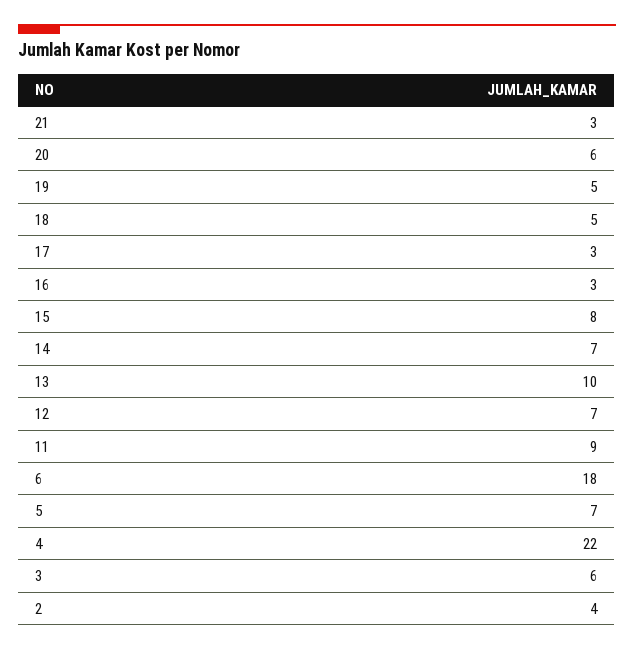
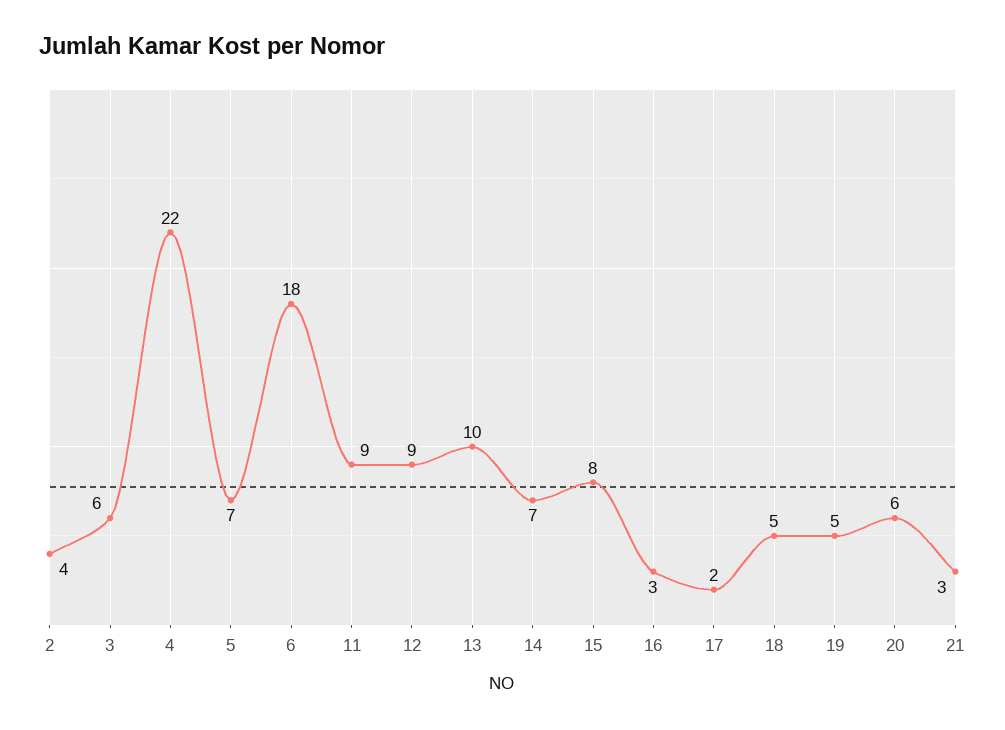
  {
    "21": 3,
    "20": 6,
    "19": 5,
    "18": 5,
-   "17": 3,
+   "17": 2,
    "16": 3,
    "15": 8,
    "14": 7,
    "13": 10,
-   "12": 7,
+   "12": 9,
    "11": 9,
    "6": 18,
    "5": 7,
    "4": 22,
    "3": 6,
    "2": 4
  }

